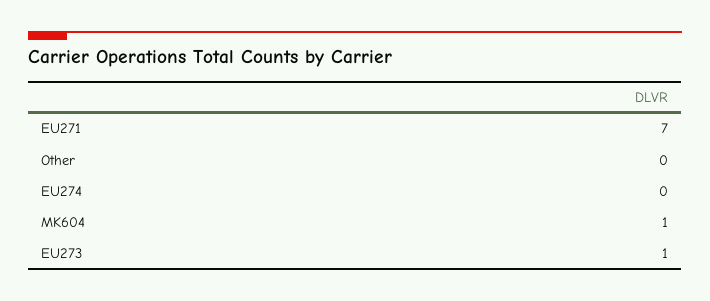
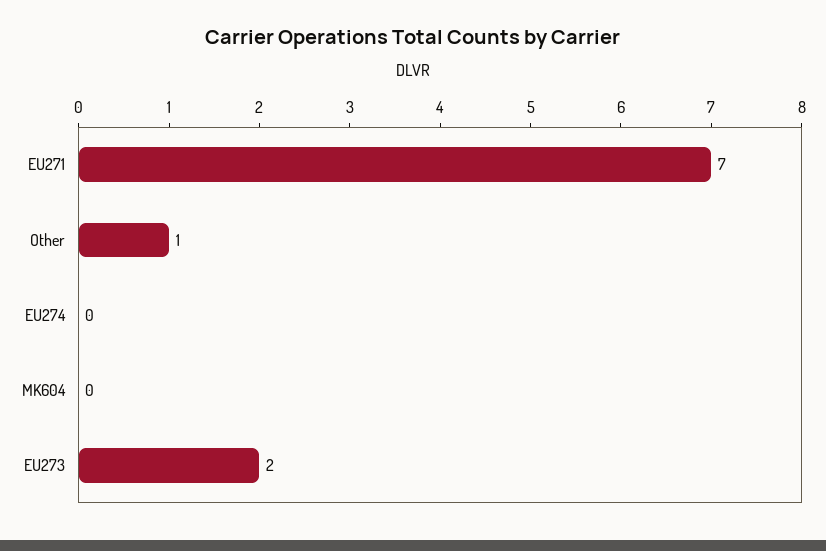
  {
    "EU271": 7,
-   "Other": 0,
+   "Other": 1,
    "EU274": 0,
-   "MK604": 1,
+   "MK604": 0,
-   "EU273": 1
+   "EU273": 2
  }

